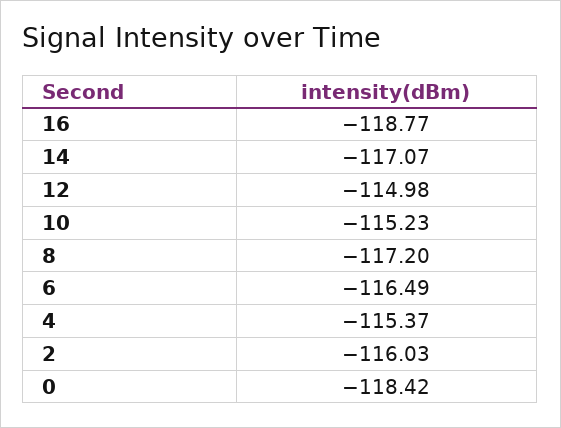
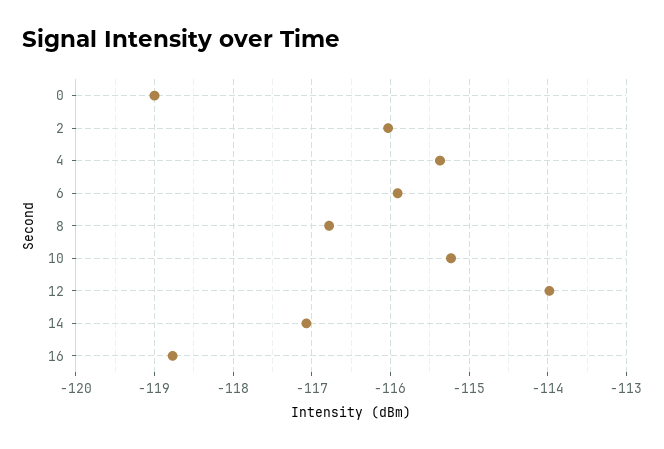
  {
    "16": -118.77,
    "14": -117.07,
-   "12": -114.98,
+   "12": -114,
    "10": -115.23,
-   "8": -117.2,
+   "8": -116.8,
-   "6": -116.49,
+   "6": -115.9,
    "4": -115.37,
    "2": -116.03,
-   "0": -118.42
+   "0": -119
  }

